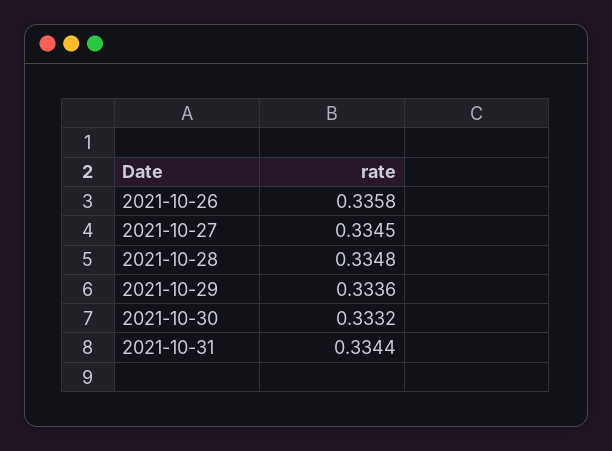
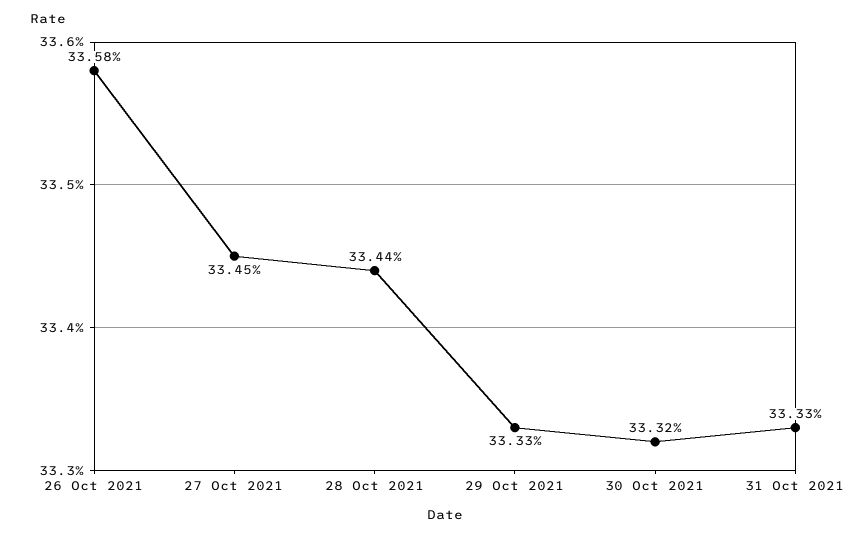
  {
    "2021-10-26": 0.3358,
    "2021-10-27": 0.3345,
-   "2021-10-28": 0.3348,
+   "2021-10-28": 0.3344,
-   "2021-10-29": 0.3336,
+   "2021-10-29": 0.3333,
    "2021-10-30": 0.3332,
-   "2021-10-31": 0.3344
+   "2021-10-31": 0.3333
  }

